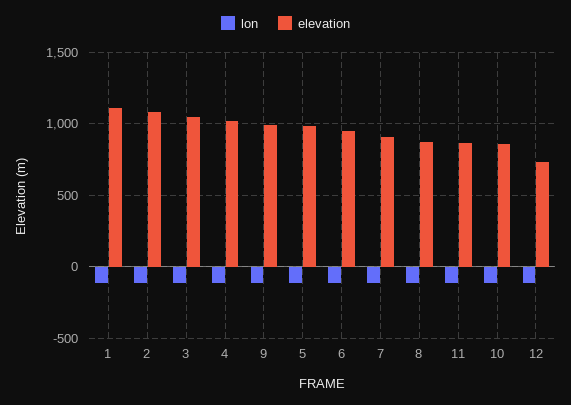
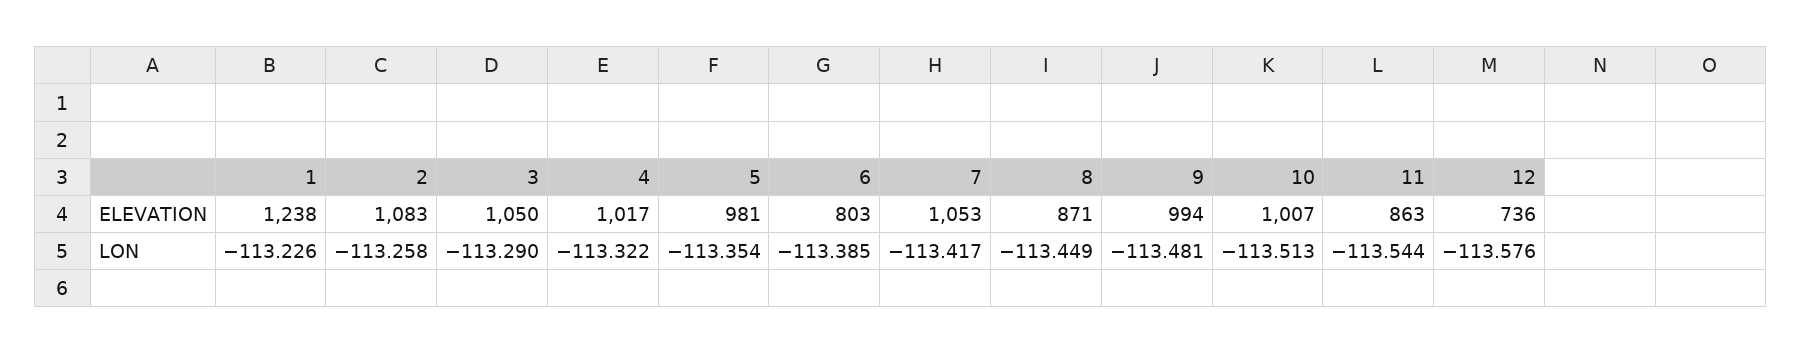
  {
    "lon": {
      "1": -113.226,
      "2": -113.258,
      "3": -113.29,
      "4": -113.322,
      "9": -113.481,
      "5": -113.354,
      "6": -113.385,
      "7": -113.417,
      "8": -113.449,
      "11": -113.544,
      "10": -113.513,
      "12": -113.576
    },
    "elevation": {
-     "1": 1100,
+     "1": 1238,
      "2": 1083,
      "3": 1050,
      "4": 1017,
      "9": 994,
      "5": 981,
-     "6": 950,
+     "6": 803,
-     "7": 900,
+     "7": 1053,
      "8": 871,
      "11": 863,
-     "10": 850,
+     "10": 1007,
      "12": 736
    }
  }

